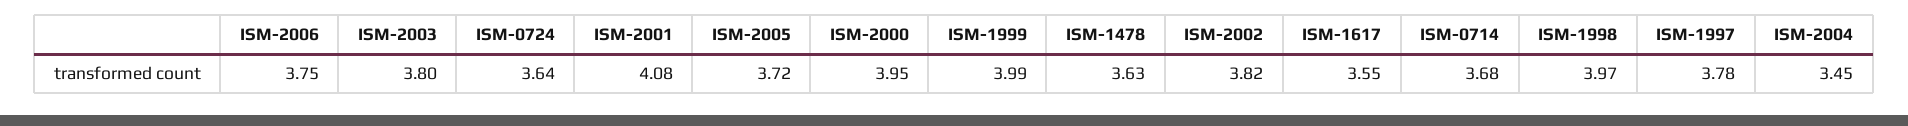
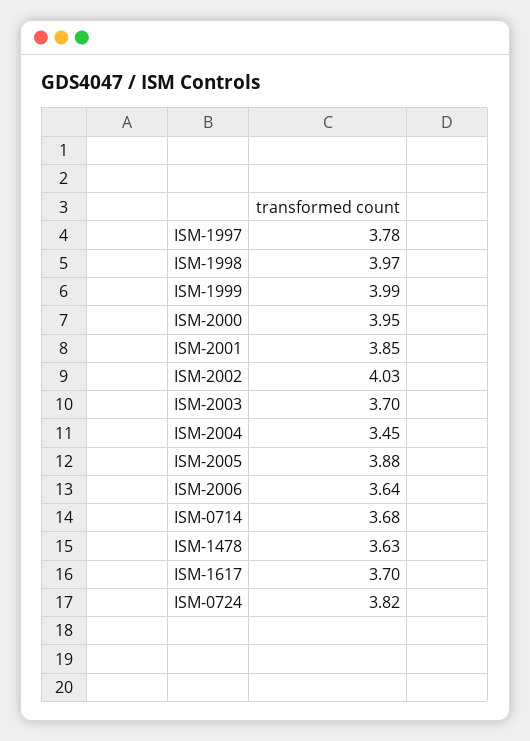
  {
-   "ISM-2006": 3.75,
+   "ISM-2006": 3.64,
-   "ISM-2003": 3.8,
+   "ISM-2003": 3.7,
-   "ISM-0724": 3.64,
+   "ISM-0724": 3.82,
-   "ISM-2001": 4.08,
+   "ISM-2001": 3.85,
-   "ISM-2005": 3.72,
+   "ISM-2005": 3.88,
    "ISM-2000": 3.95,
    "ISM-1999": 3.99,
    "ISM-1478": 3.63,
-   "ISM-2002": 3.82,
+   "ISM-2002": 4.03,
-   "ISM-1617": 3.55,
+   "ISM-1617": 3.7,
    "ISM-0714": 3.68,
    "ISM-1998": 3.97,
    "ISM-1997": 3.78,
    "ISM-2004": 3.45
  }

